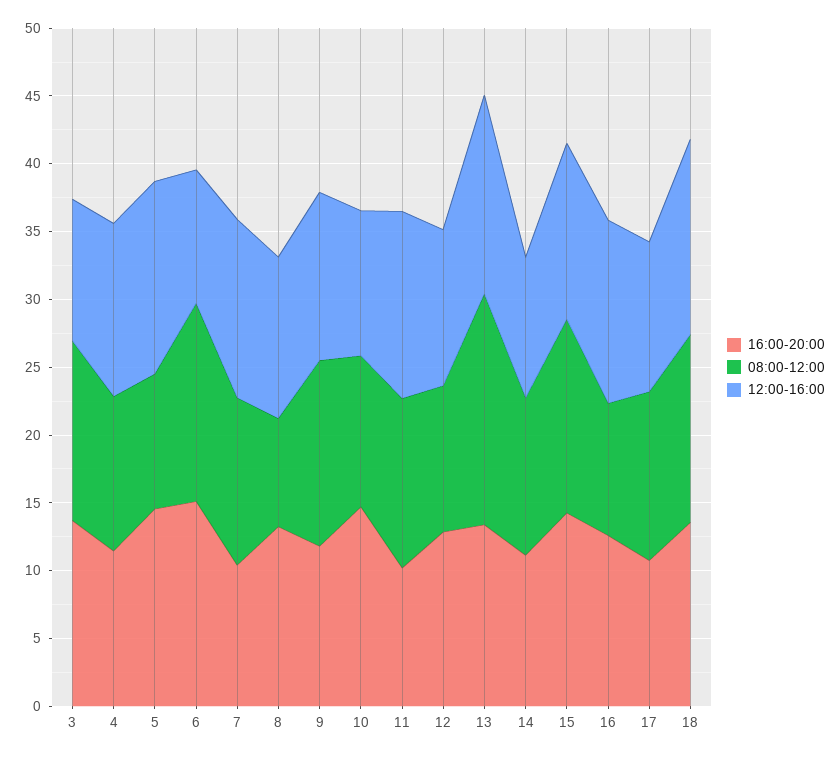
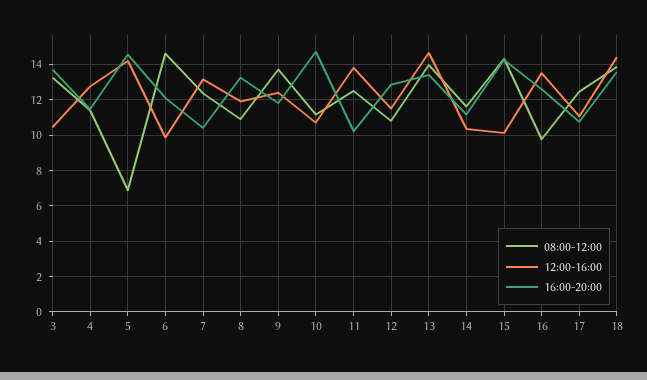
  {
    "16:00-20:00": {
      "3": 13.5,
      "4": 11.5,
      "5": 14.5,
-     "6": 15,
+     "6": 12,
      "7": 10.5,
      "8": 13.5,
      "9": 12,
      "10": 14.5,
      "11": 10,
      "12": 13,
      "13": 13.5,
      "14": 11,
      "15": 14.5,
      "16": 12.5,
      "17": 11,
      "18": 13.5
    },
    "08:00-12:00": {
      "3": 13.5,
      "4": 11.5,
-     "5": 10,
+     "5": 7,
      "6": 14.5,
      "7": 12.5,
-     "8": 8,
+     "8": 11,
      "9": 13.5,
      "10": 11,
      "11": 12.5,
      "12": 11,
-     "13": 17,
+     "13": 14,
      "14": 11.5,
      "15": 14.5,
      "16": 10,
      "17": 12.5,
      "18": 14
    },
    "12:00-16:00": {
      "3": 10.5,
      "4": 13,
      "5": 14,
      "6": 10,
      "7": 13,
      "8": 12,
      "9": 12.5,
      "10": 10.5,
      "11": 14,
      "12": 11.5,
      "13": 14.5,
      "14": 10.5,
-     "15": 13,
+     "15": 10,
      "16": 13.5,
      "17": 11,
      "18": 14.5
    }
  }

